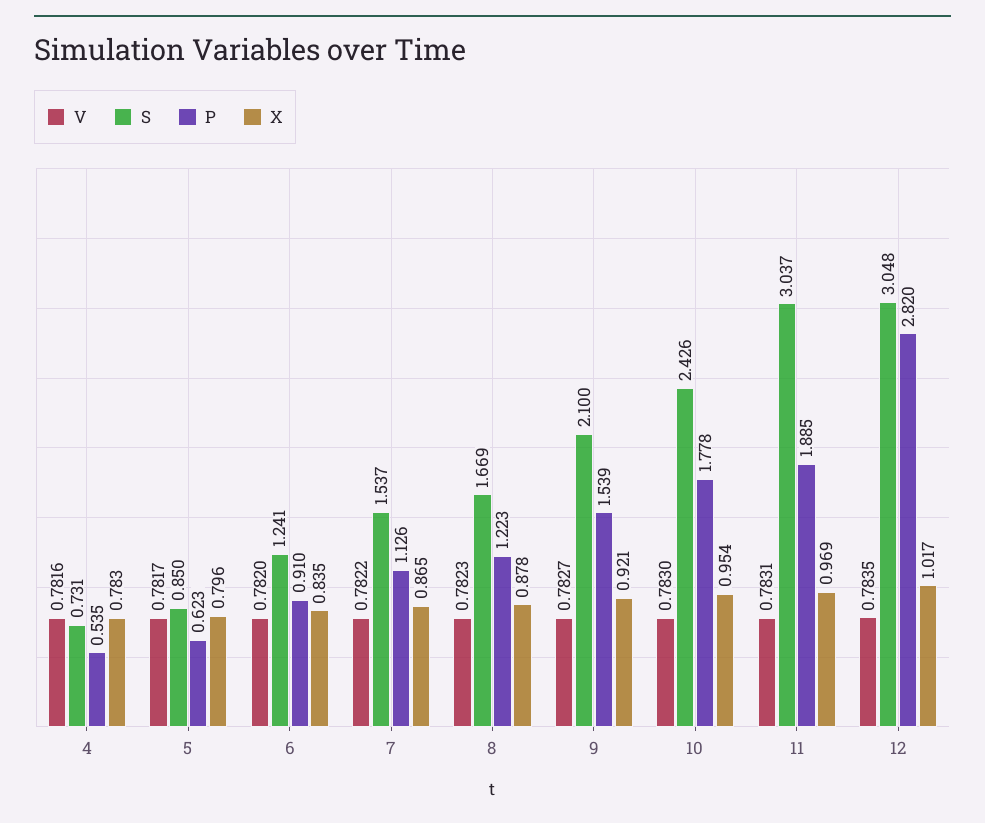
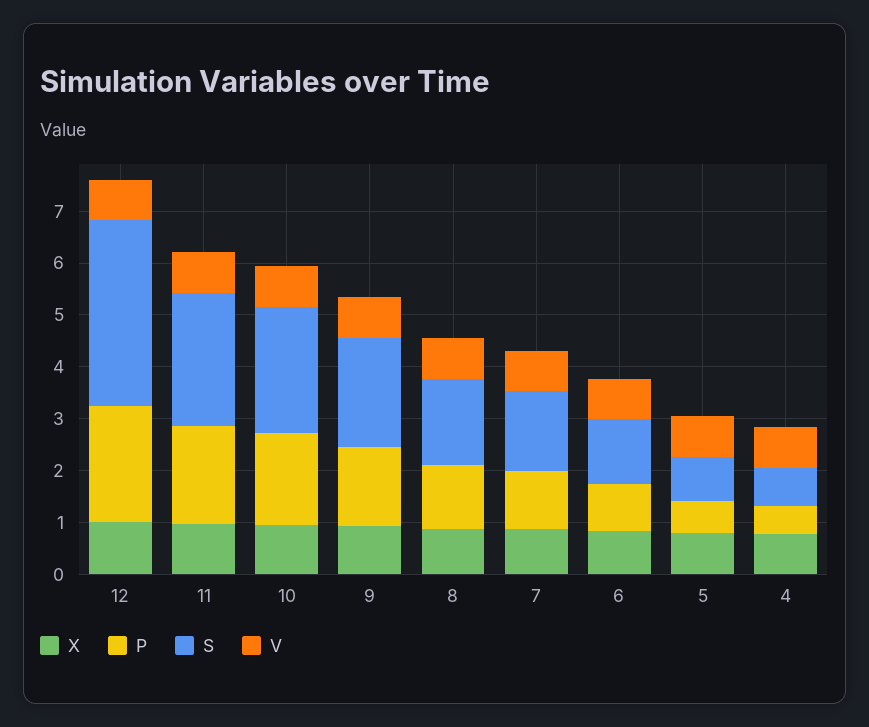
  {
    "V": {
      "4": 0.7816,
      "5": 0.7817,
      "6": 0.782,
      "7": 0.7822,
      "8": 0.7823,
      "9": 0.7827,
      "10": 0.783,
      "11": 0.7831,
      "12": 0.7835
    },
    "S": {
      "4": 0.731,
      "5": 0.85,
      "6": 1.241,
      "7": 1.537,
      "8": 1.669,
      "9": 2.1,
      "10": 2.426,
-     "11": 3.037,
+     "11": 2.6,
-     "12": 3.048
+     "12": 3.6
    },
    "P": {
      "4": 0.535,
      "5": 0.623,
      "6": 0.91,
      "7": 1.126,
      "8": 1.223,
      "9": 1.539,
      "10": 1.778,
      "11": 1.885,
-     "12": 2.82
+     "12": 2.2
    },
    "X": {
      "4": 0.783,
      "5": 0.796,
      "6": 0.835,
      "7": 0.865,
      "8": 0.878,
      "9": 0.921,
      "10": 0.954,
      "11": 0.969,
      "12": 1.017
    }
  }

